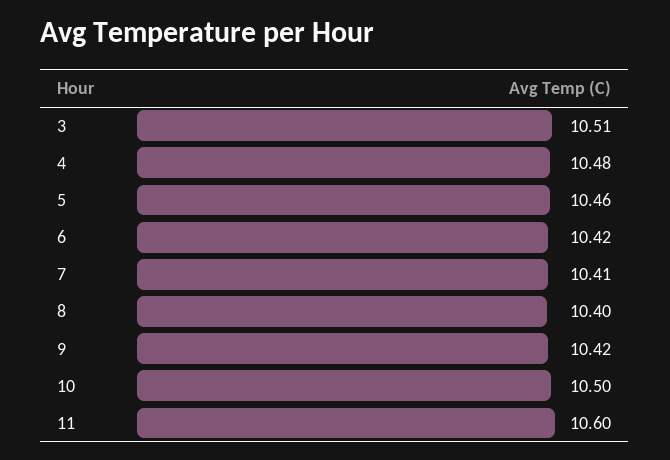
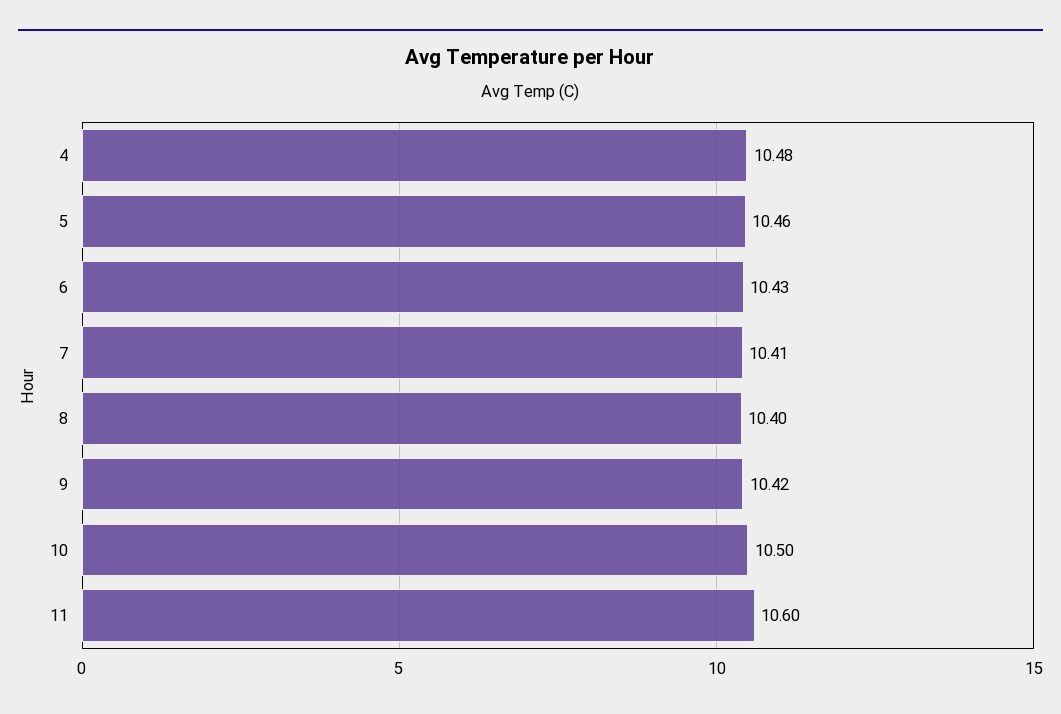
  {
-   "3": 10.51,
    "4": 10.48,
    "5": 10.46,
-   "6": 10.42,
+   "6": 10.43,
    "7": 10.41,
    "8": 10.4,
    "9": 10.42,
    "10": 10.5,
    "11": 10.6
  }

